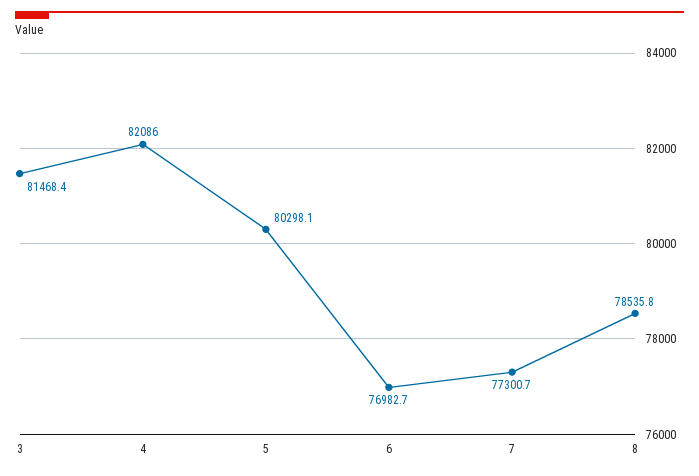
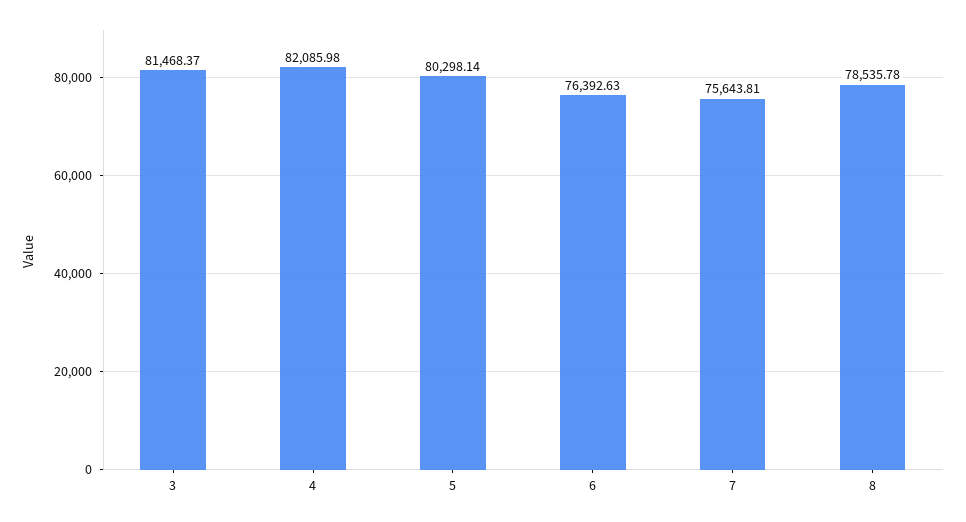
  {
    "3": 81468.37,
    "4": 82085.98,
    "5": 80298.14,
-   "6": 76982.7,
+   "6": 76392.63,
-   "7": 77300.7,
+   "7": 75643.81,
    "8": 78535.78
  }

